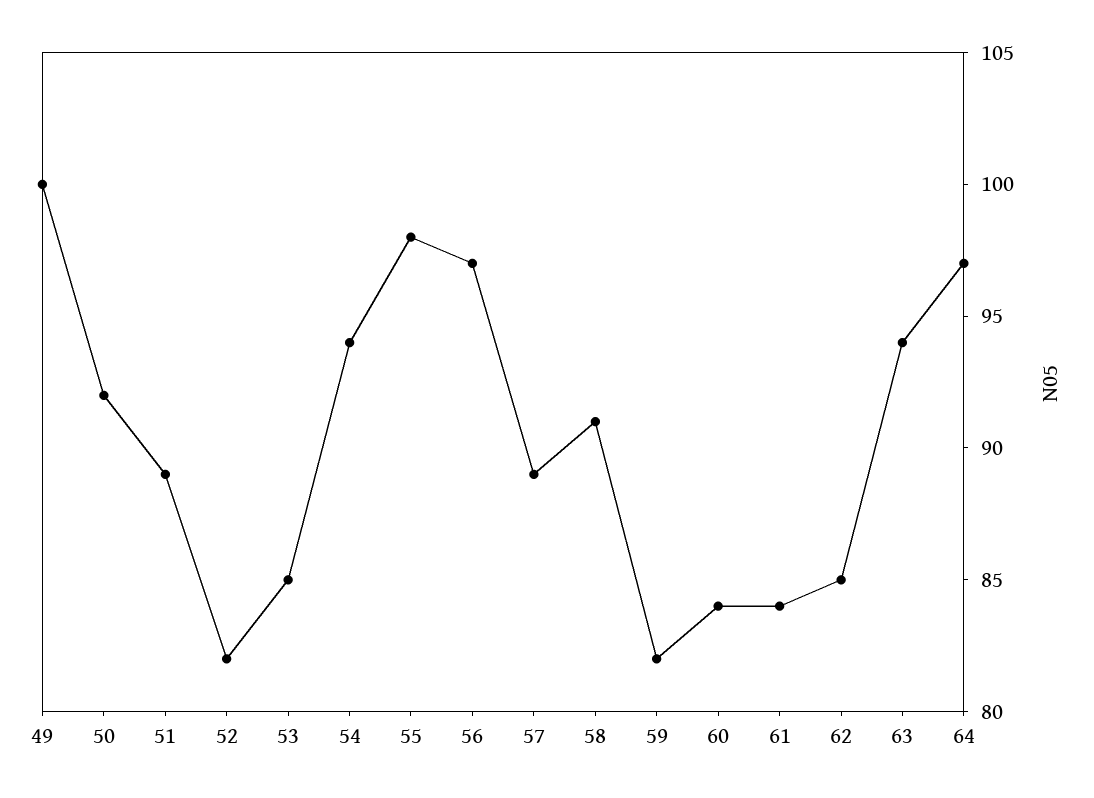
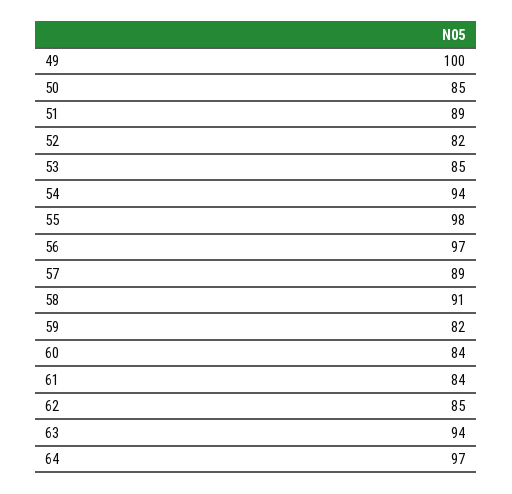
  {
    "49": 100,
-   "50": 92,
+   "50": 85,
    "51": 89,
    "52": 82,
    "53": 85,
    "54": 94,
    "55": 98,
    "56": 97,
    "57": 89,
    "58": 91,
    "59": 82,
    "60": 84,
    "61": 84,
    "62": 85,
    "63": 94,
    "64": 97
  }

